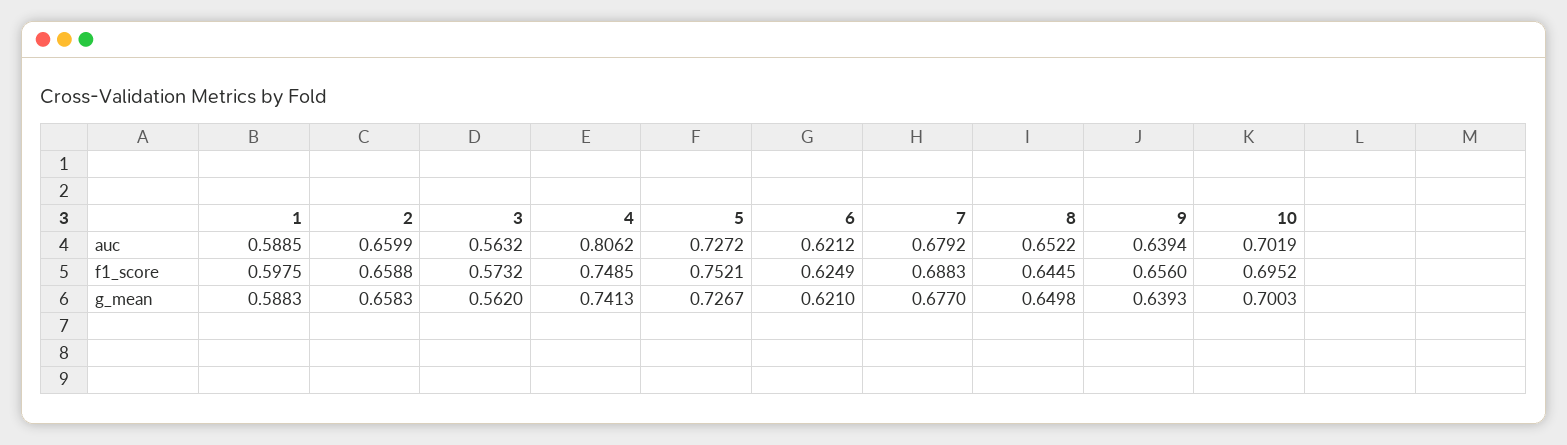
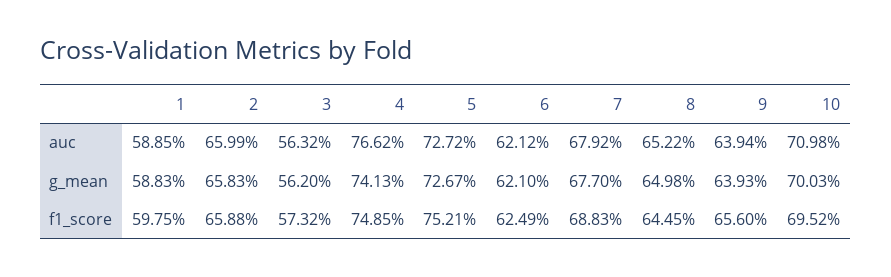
  {
    "1": {
      "auc": 0.5885,
      "f1_score": 0.5975,
      "g_mean": 0.5883
    },
    "2": {
      "auc": 0.6599,
      "f1_score": 0.6588,
      "g_mean": 0.6583
    },
    "3": {
      "auc": 0.5632,
      "f1_score": 0.5732,
      "g_mean": 0.562
    },
    "4": {
-     "auc": 0.8062,
+     "auc": 0.7662,
      "f1_score": 0.7485,
      "g_mean": 0.7413
    },
    "5": {
      "auc": 0.7272,
      "f1_score": 0.7521,
      "g_mean": 0.7267
    },
    "6": {
      "auc": 0.6212,
      "f1_score": 0.6249,
      "g_mean": 0.621
    },
    "7": {
      "auc": 0.6792,
      "f1_score": 0.6883,
      "g_mean": 0.677
    },
    "8": {
      "auc": 0.6522,
      "f1_score": 0.6445,
      "g_mean": 0.6498
    },
    "9": {
      "auc": 0.6394,
      "f1_score": 0.656,
      "g_mean": 0.6393
    },
    "10": {
-     "auc": 0.7019,
+     "auc": 0.7098,
      "f1_score": 0.6952,
      "g_mean": 0.7003
    }
  }

